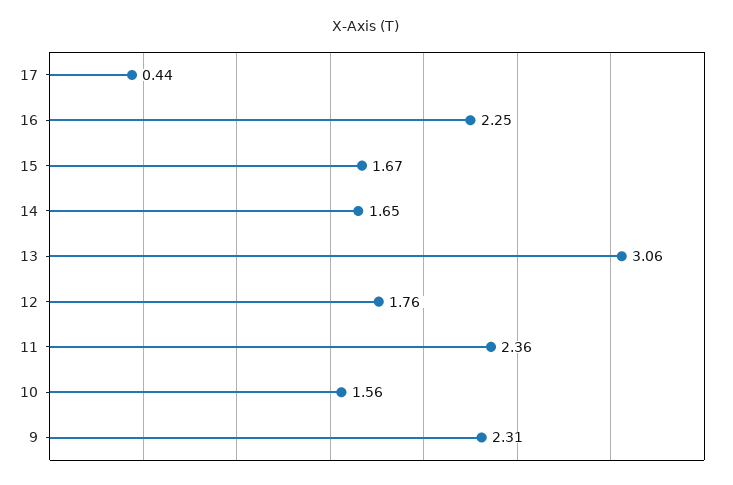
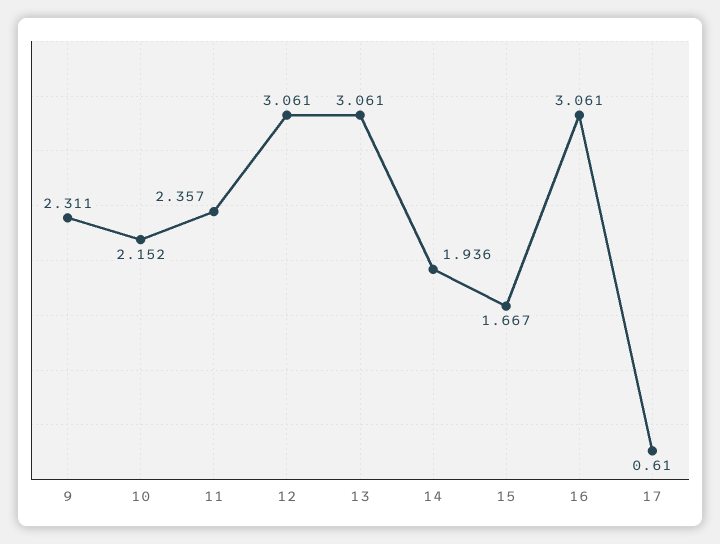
  {
-   "17": 0.44,
+   "17": 0.61,
-   "16": 2.25,
+   "16": 3.061,
    "15": 1.667,
-   "14": 1.65,
+   "14": 1.936,
    "13": 3.061,
-   "12": 1.76,
+   "12": 3.061,
    "11": 2.357,
-   "10": 1.56,
+   "10": 2.152,
    "9": 2.311
  }

